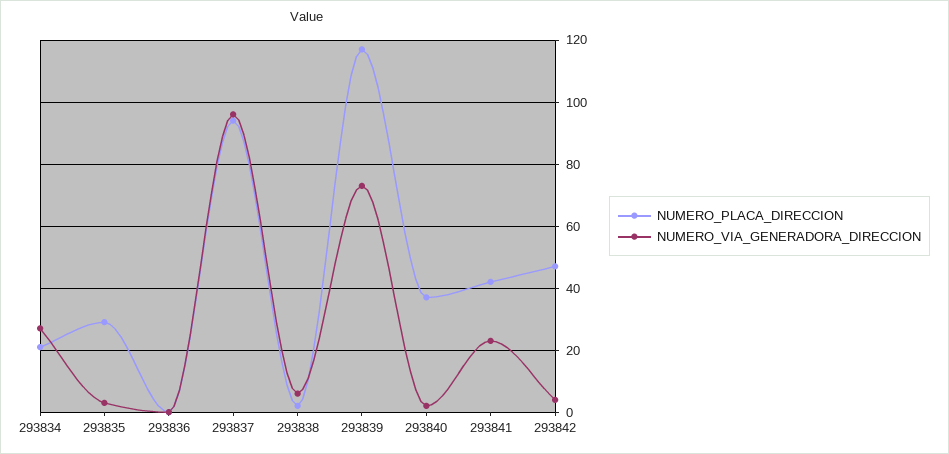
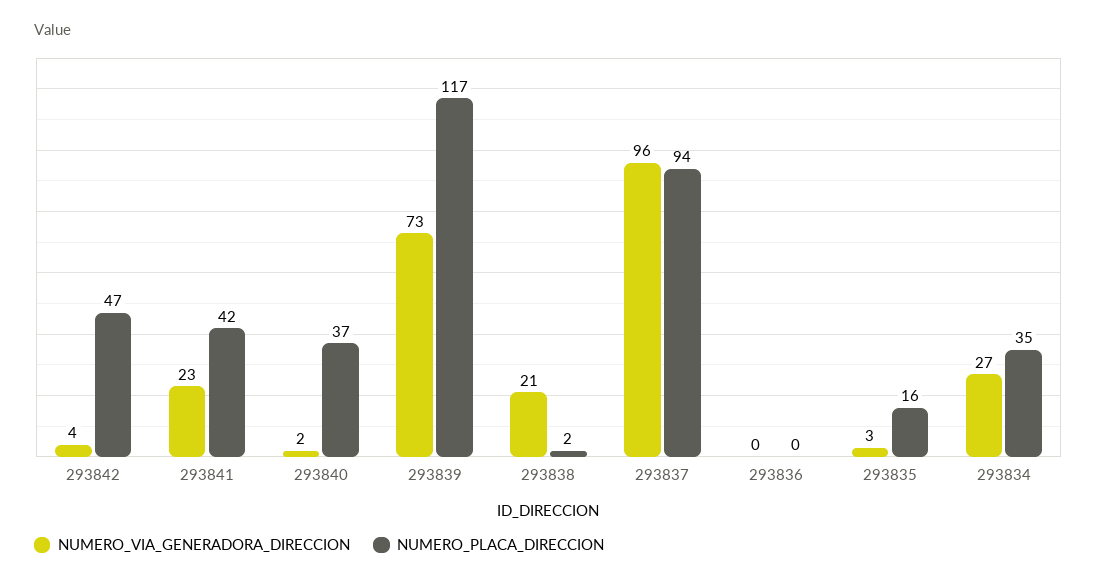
  {
    "NUMERO_PLACA_DIRECCION": {
-     "293834": 20,
+     "293834": 35,
-     "293835": 30,
+     "293835": 16,
      "293836": 0,
      "293837": 94,
      "293838": 2,
      "293839": 117,
      "293840": 37,
      "293841": 42,
      "293842": 47
    },
    "NUMERO_VIA_GENERADORA_DIRECCION": {
      "293834": 27,
      "293835": 3,
      "293836": 0,
      "293837": 96,
-     "293838": 5,
+     "293838": 21,
      "293839": 73,
      "293840": 2,
      "293841": 23,
      "293842": 4
    }
  }

